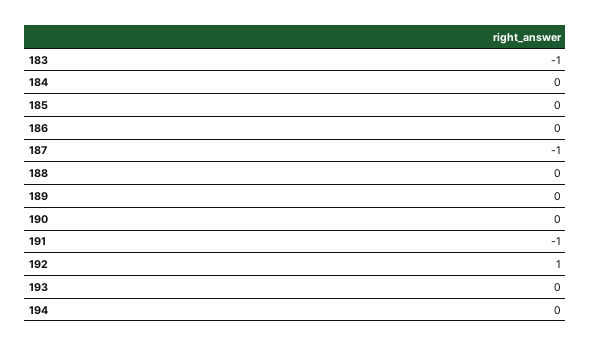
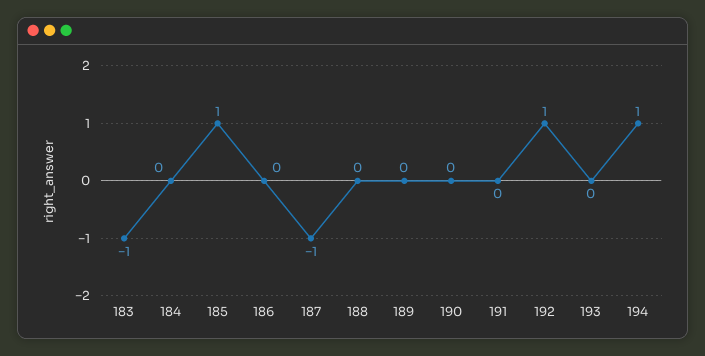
  {
    "183": -1,
    "184": 0,
-   "185": 0,
+   "185": 1,
    "186": 0,
    "187": -1,
    "188": 0,
    "189": 0,
    "190": 0,
-   "191": -1,
+   "191": 0,
    "192": 1,
    "193": 0,
-   "194": 0
+   "194": 1
  }

